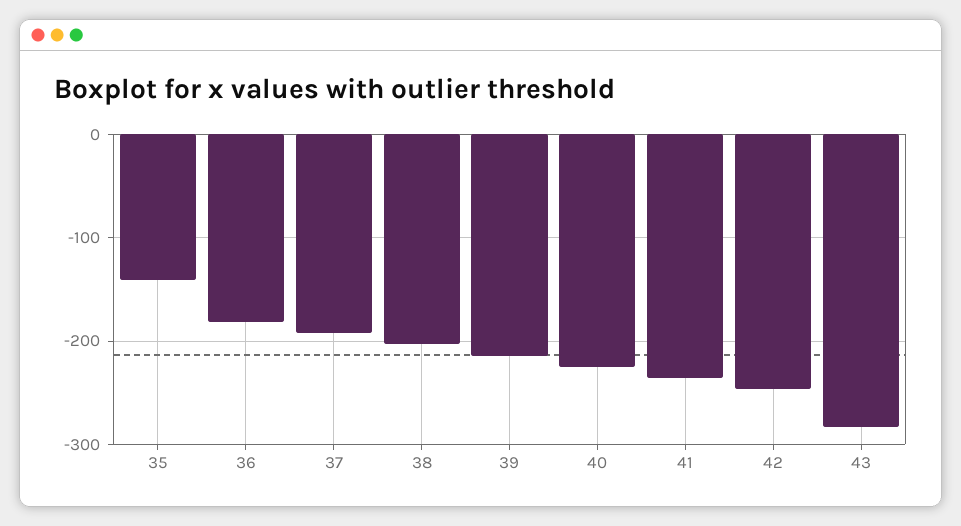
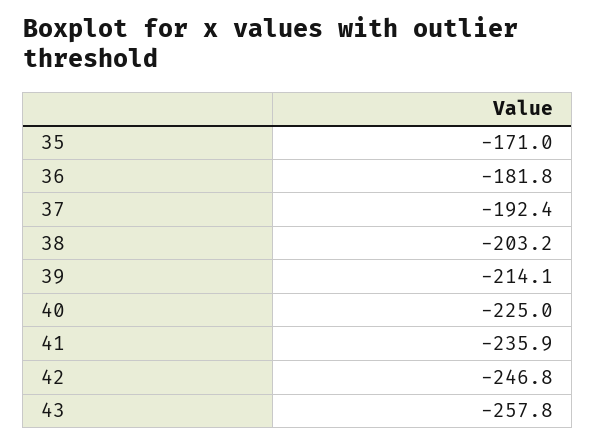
  {
-   "35": -140,
+   "35": -171,
    "36": -181.8,
    "37": -192.4,
    "38": -203.2,
    "39": -214.1,
    "40": -225,
    "41": -235.9,
    "42": -246.8,
-   "43": -280
+   "43": -257.8
  }

